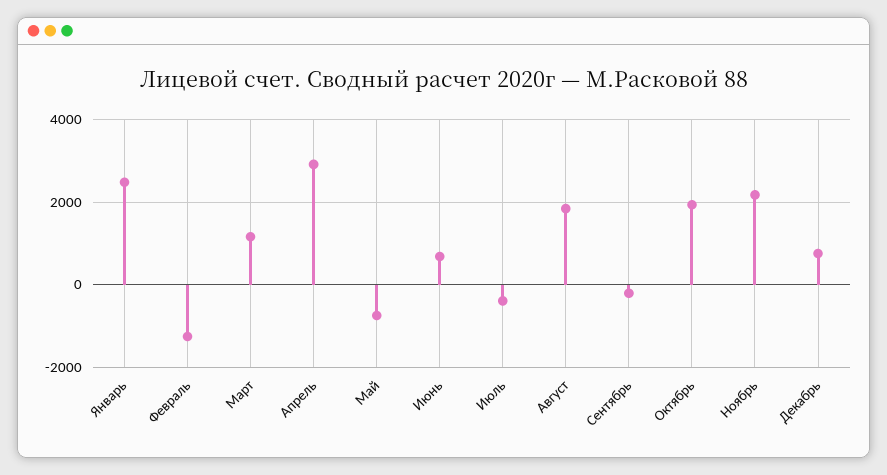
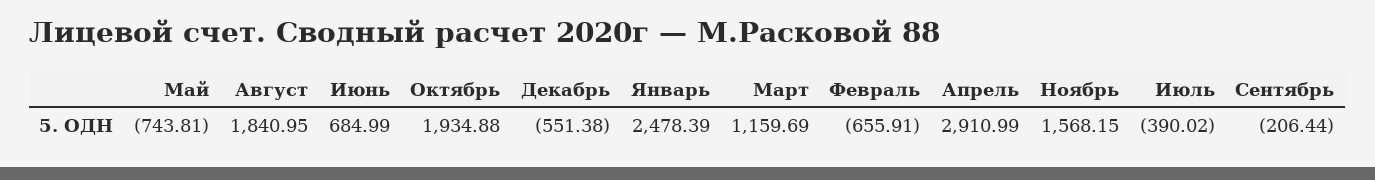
  {
    "Январь": 2478.39,
-   "Февраль": -1200,
+   "Февраль": -655.91,
    "Март": 1159.69,
    "Апрель": 2910.99,
    "Май": -743.81,
    "Июнь": 684.99,
    "Июль": -390.02,
    "Август": 1840.95,
    "Сентябрь": -206.44,
    "Октябрь": 1934.88,
-   "Ноябрь": 2200,
+   "Ноябрь": 1568.15,
-   "Декабрь": 800
+   "Декабрь": -551.38
  }

